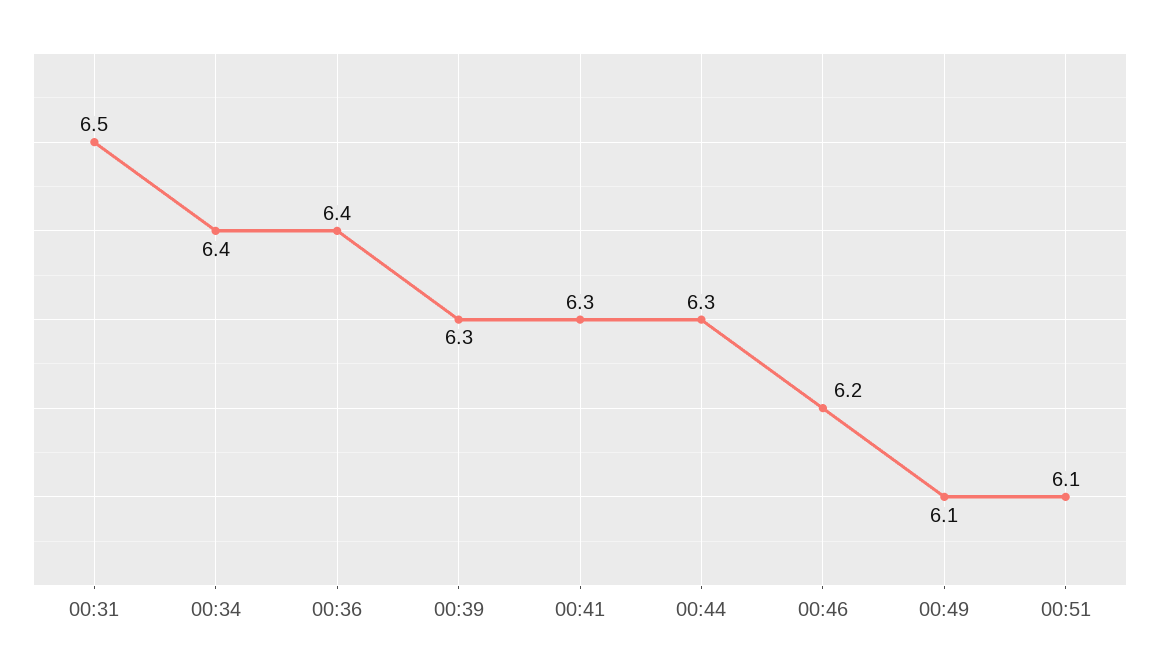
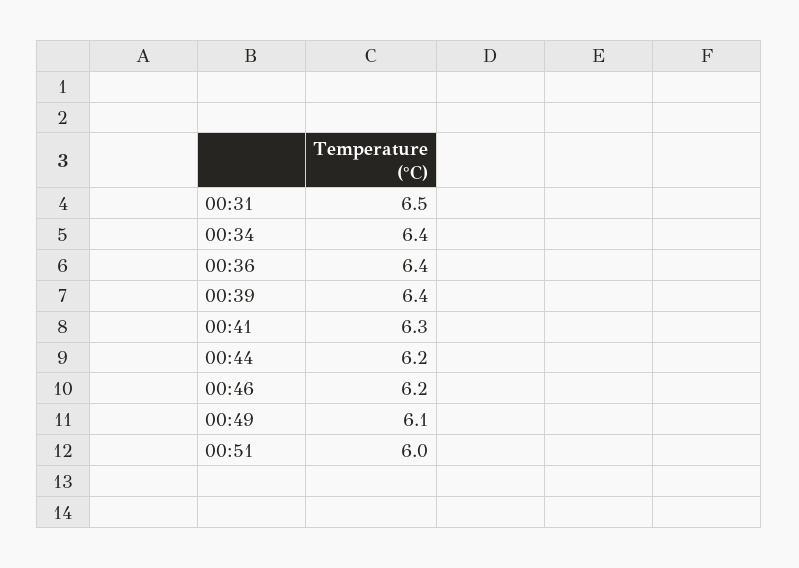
  {
    "00:31": 6.5,
    "00:34": 6.4,
    "00:36": 6.4,
-   "00:39": 6.3,
+   "00:39": 6.4,
    "00:41": 6.3,
-   "00:44": 6.3,
+   "00:44": 6.2,
    "00:46": 6.2,
    "00:49": 6.1,
-   "00:51": 6.1
+   "00:51": 6
  }

